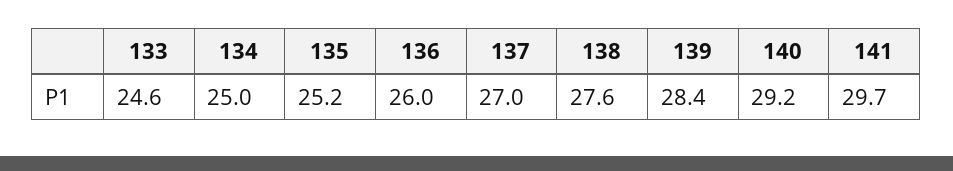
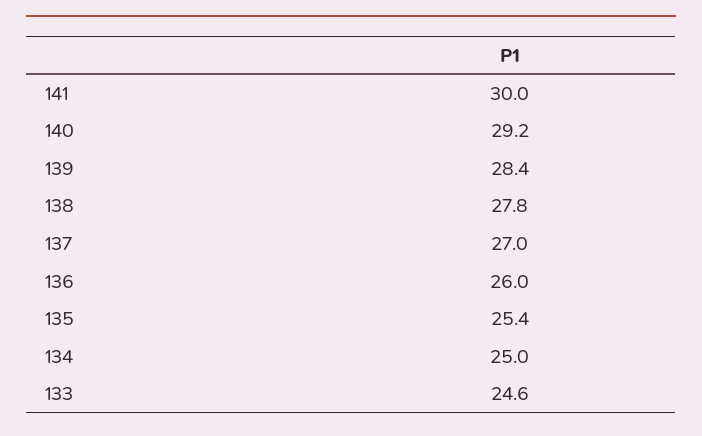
  {
    "133": 24.6,
    "134": 25,
-   "135": 25.2,
+   "135": 25.4,
    "136": 26,
    "137": 27,
-   "138": 27.6,
+   "138": 27.8,
    "139": 28.4,
    "140": 29.2,
-   "141": 29.7
+   "141": 30
  }

